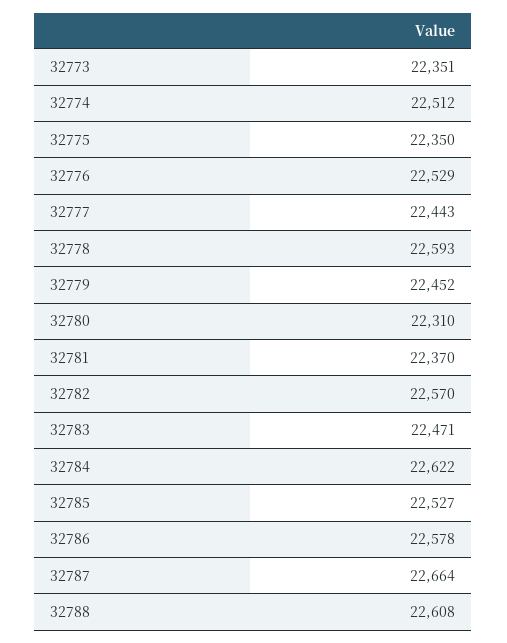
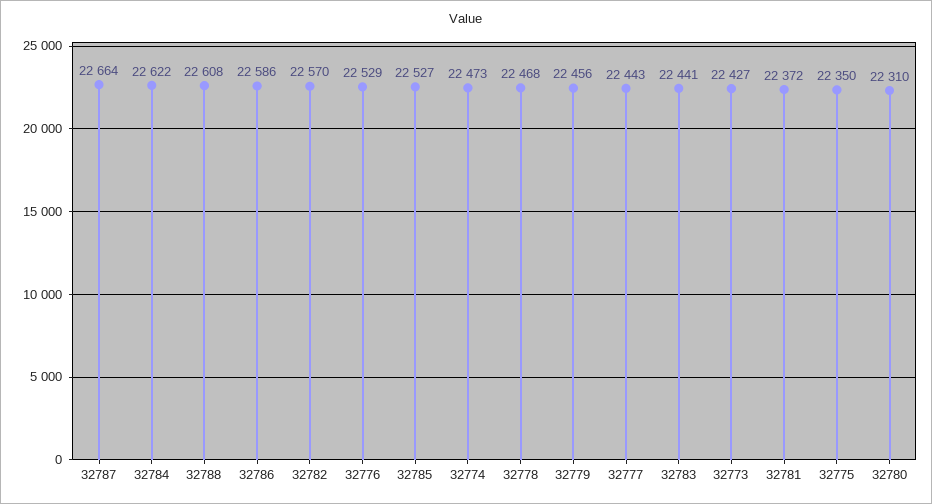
  {
-   "32773": 22351,
+   "32773": 22427,
-   "32774": 22512,
+   "32774": 22473,
    "32775": 22350,
    "32776": 22529,
    "32777": 22443,
-   "32778": 22593,
+   "32778": 22468,
-   "32779": 22452,
+   "32779": 22456,
    "32780": 22310,
-   "32781": 22370,
+   "32781": 22372,
    "32782": 22570,
-   "32783": 22471,
+   "32783": 22441,
    "32784": 22622,
    "32785": 22527,
-   "32786": 22578,
+   "32786": 22586,
    "32787": 22664,
    "32788": 22608
  }

